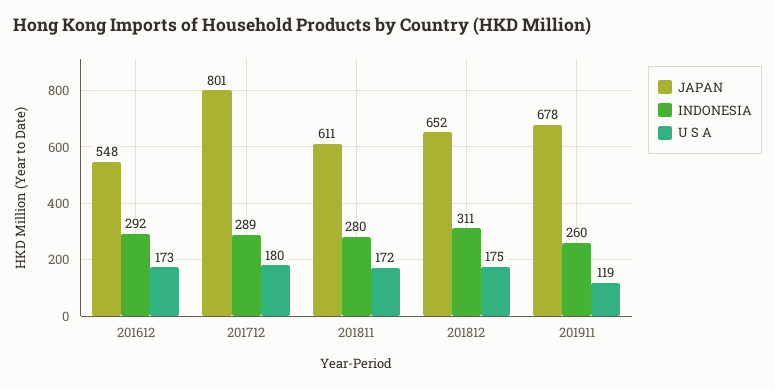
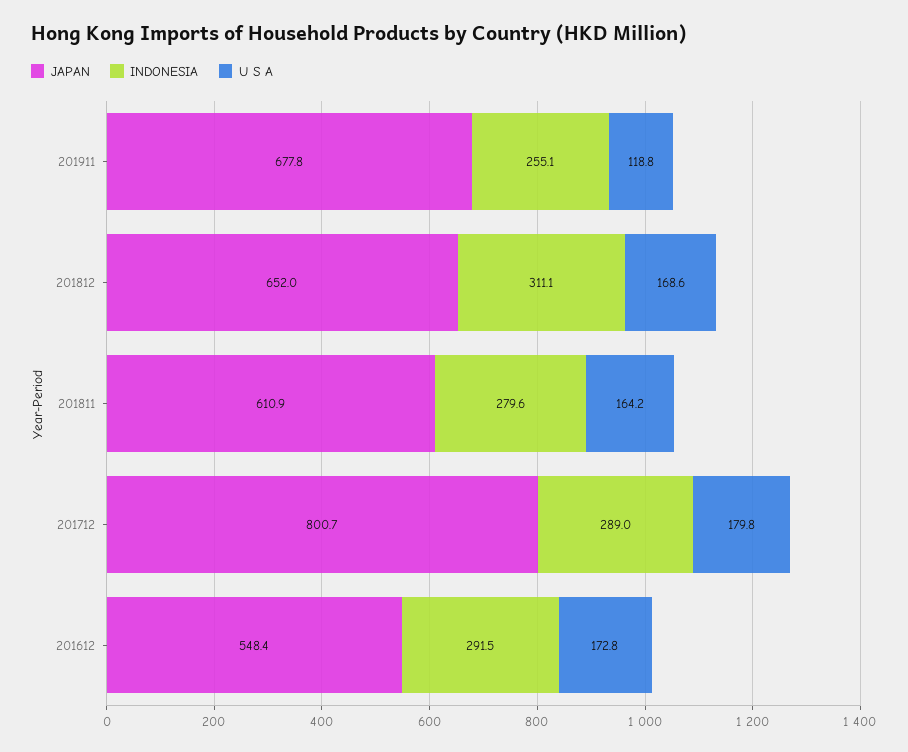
  {
    "JAPAN": {
      "201612": 548.4,
      "201712": 800.7,
      "201811": 610.9,
      "201812": 652,
      "201911": 677.8
    },
    "INDONESIA": {
      "201612": 291.5,
      "201712": 289,
      "201811": 279.6,
      "201812": 311.1,
-     "201911": 260
+     "201911": 255.1
    },
    "U S A": {
      "201612": 172.8,
      "201712": 179.8,
-     "201811": 172,
+     "201811": 164.2,
-     "201812": 175,
+     "201812": 168.6,
      "201911": 118.8
    }
  }

